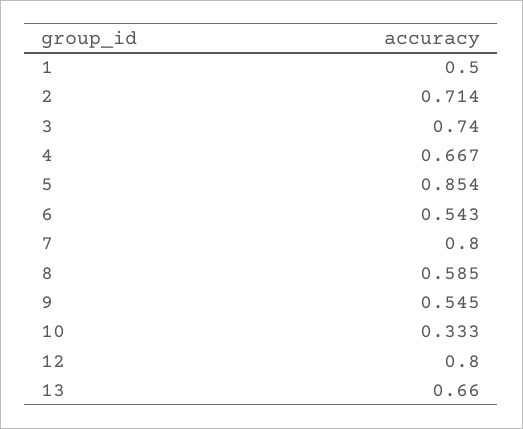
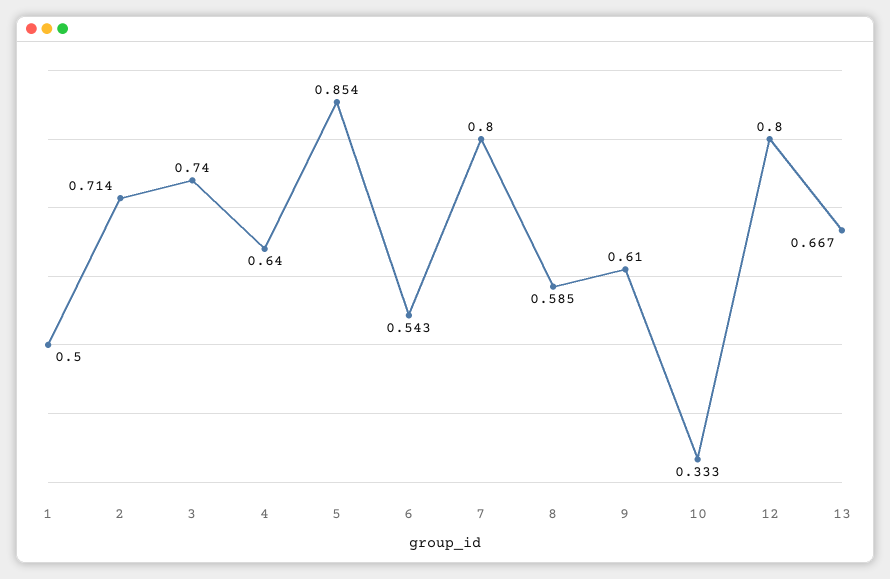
  {
    "1": 0.5,
    "2": 0.714,
    "3": 0.74,
-   "4": 0.667,
+   "4": 0.64,
    "5": 0.854,
    "6": 0.543,
    "7": 0.8,
    "8": 0.585,
-   "9": 0.545,
+   "9": 0.61,
    "10": 0.333,
    "12": 0.8,
-   "13": 0.66
+   "13": 0.667
  }

